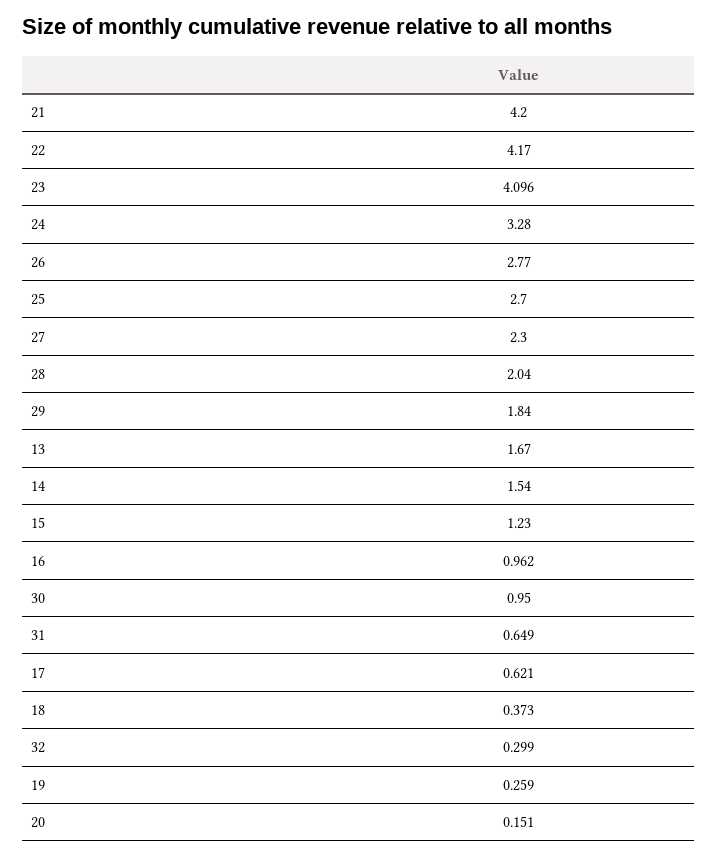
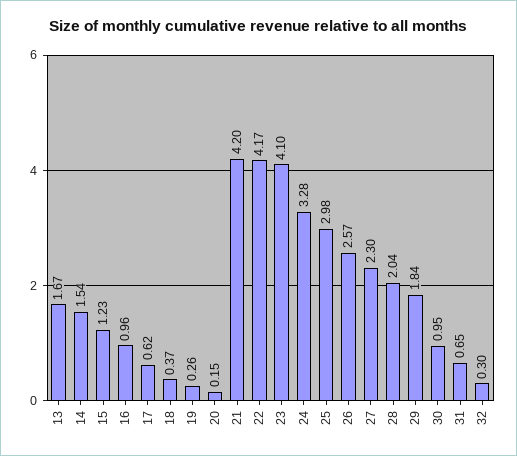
  {
    "21": 4.2,
    "22": 4.17,
    "23": 4.096,
    "24": 3.28,
-   "26": 2.77,
+   "26": 2.57,
-   "25": 2.7,
+   "25": 2.98,
    "27": 2.3,
    "28": 2.04,
    "29": 1.84,
    "13": 1.67,
    "14": 1.54,
    "15": 1.23,
    "16": 0.962,
    "30": 0.95,
    "31": 0.649,
    "17": 0.621,
    "18": 0.373,
    "32": 0.299,
    "19": 0.259,
    "20": 0.151
  }

